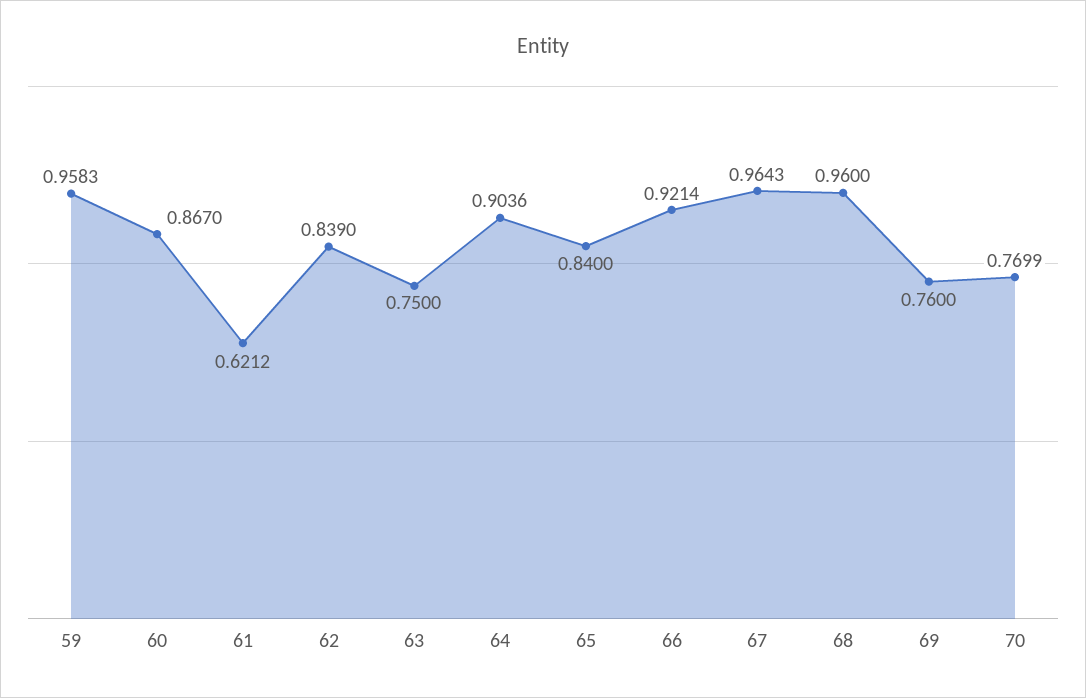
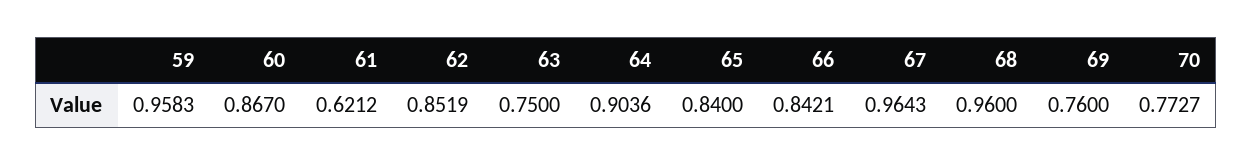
  {
    "59": 0.9583,
    "60": 0.867,
    "61": 0.6212,
-   "62": 0.839,
+   "62": 0.8519,
    "63": 0.75,
    "64": 0.9036,
    "65": 0.84,
-   "66": 0.9214,
+   "66": 0.8421,
    "67": 0.9643,
    "68": 0.96,
    "69": 0.76,
-   "70": 0.7699
+   "70": 0.7727
  }

